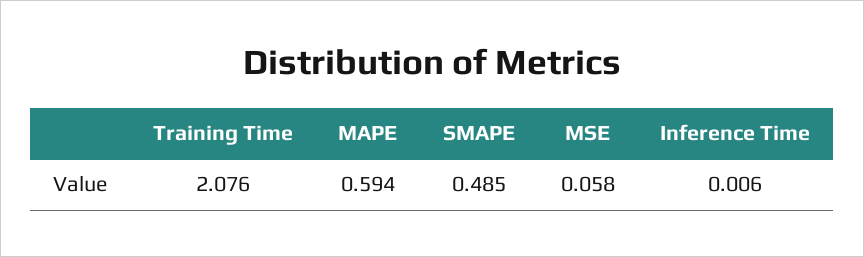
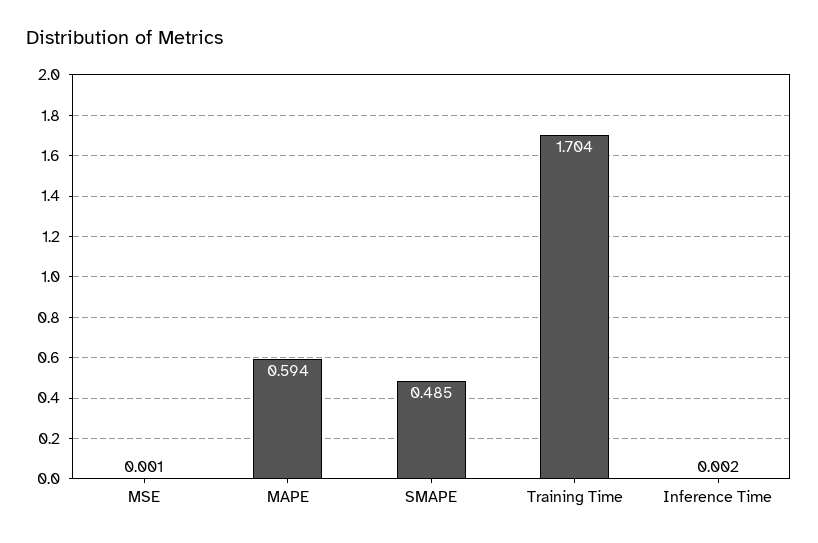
  {
-   "Training Time": 2.076,
+   "Training Time": 1.704,
    "MAPE": 0.594,
    "SMAPE": 0.485,
-   "MSE": 0.058,
+   "MSE": 0.001,
-   "Inference Time": 0.006
+   "Inference Time": 0.002
  }

